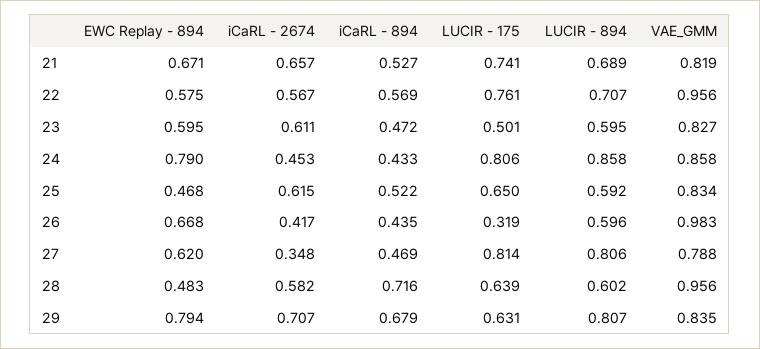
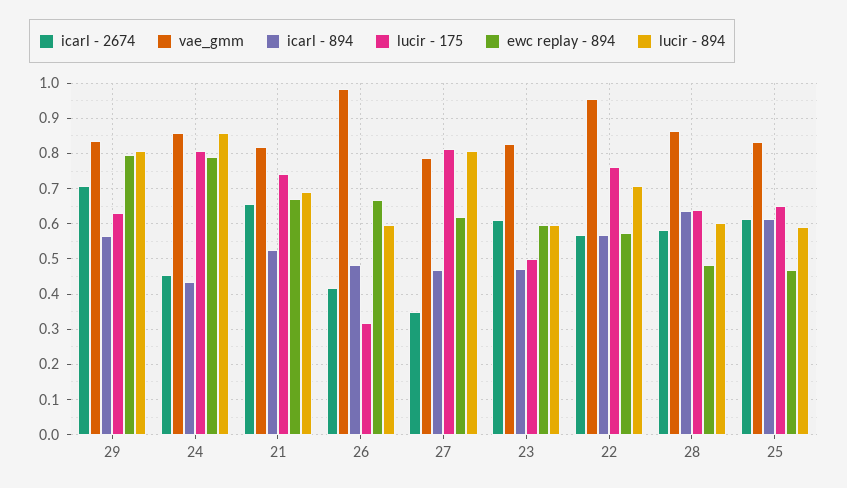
  {
    "EWC Replay - 894": {
      "21": 0.671,
      "22": 0.575,
      "23": 0.595,
      "24": 0.79,
      "25": 0.468,
      "26": 0.668,
      "27": 0.62,
      "28": 0.483,
      "29": 0.794
    },
    "iCaRL - 2674": {
      "21": 0.657,
      "22": 0.567,
      "23": 0.611,
      "24": 0.453,
      "25": 0.615,
      "26": 0.417,
      "27": 0.348,
      "28": 0.582,
      "29": 0.707
    },
    "iCaRL - 894": {
      "21": 0.527,
      "22": 0.569,
      "23": 0.472,
      "24": 0.433,
-     "25": 0.522,
+     "25": 0.62,
-     "26": 0.435,
+     "26": 0.48,
      "27": 0.469,
-     "28": 0.716,
+     "28": 0.64,
-     "29": 0.679
+     "29": 0.56
    },
    "LUCIR - 175": {
      "21": 0.741,
      "22": 0.761,
      "23": 0.501,
      "24": 0.806,
      "25": 0.65,
      "26": 0.319,
      "27": 0.814,
      "28": 0.639,
      "29": 0.631
    },
    "LUCIR - 894": {
      "21": 0.689,
      "22": 0.707,
      "23": 0.595,
      "24": 0.858,
      "25": 0.592,
      "26": 0.596,
      "27": 0.806,
      "28": 0.602,
      "29": 0.807
    },
    "VAE_GMM": {
      "21": 0.819,
      "22": 0.956,
      "23": 0.827,
      "24": 0.858,
      "25": 0.834,
      "26": 0.983,
      "27": 0.788,
-     "28": 0.956,
+     "28": 0.86,
      "29": 0.835
    }
  }

